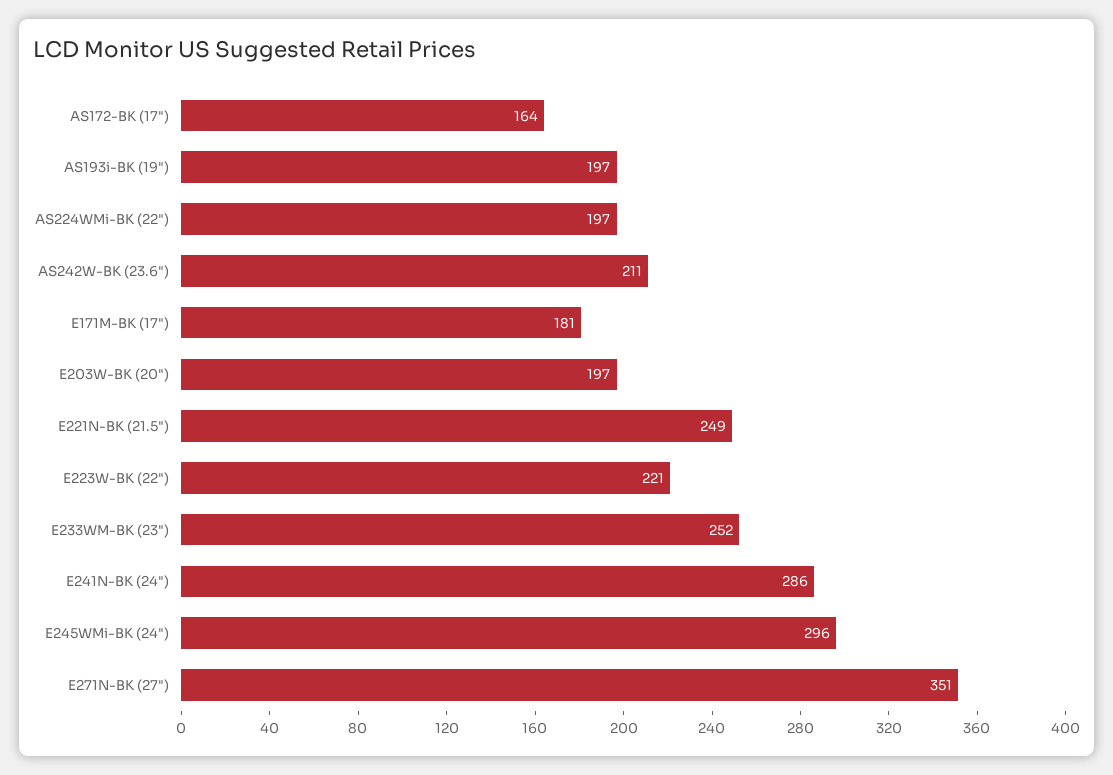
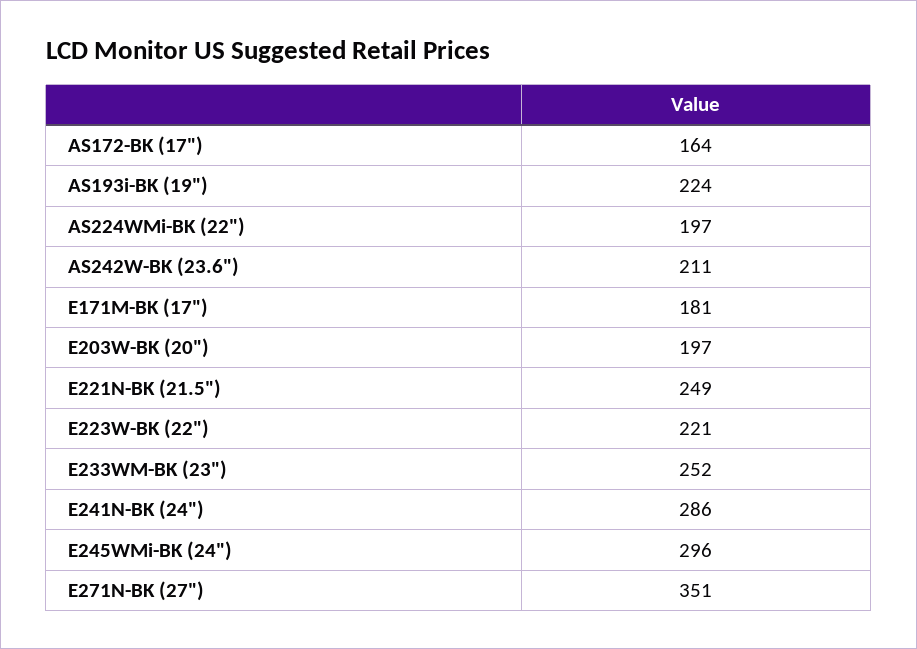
  {
    "AS172-BK (17\")": 164,
-   "AS193i-BK (19\")": 197,
+   "AS193i-BK (19\")": 224,
    "AS224WMi-BK (22\")": 197,
    "AS242W-BK (23.6\")": 211,
    "E171M-BK (17\")": 181,
    "E203W-BK (20\")": 197,
    "E221N-BK (21.5\")": 249,
    "E223W-BK (22\")": 221,
    "E233WM-BK (23\")": 252,
    "E241N-BK (24\")": 286,
    "E245WMi-BK (24\")": 296,
    "E271N-BK (27\")": 351
  }

